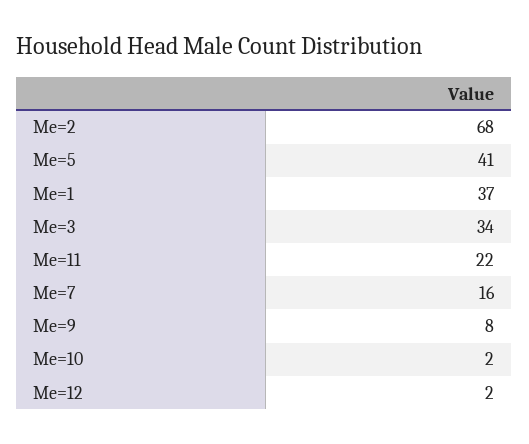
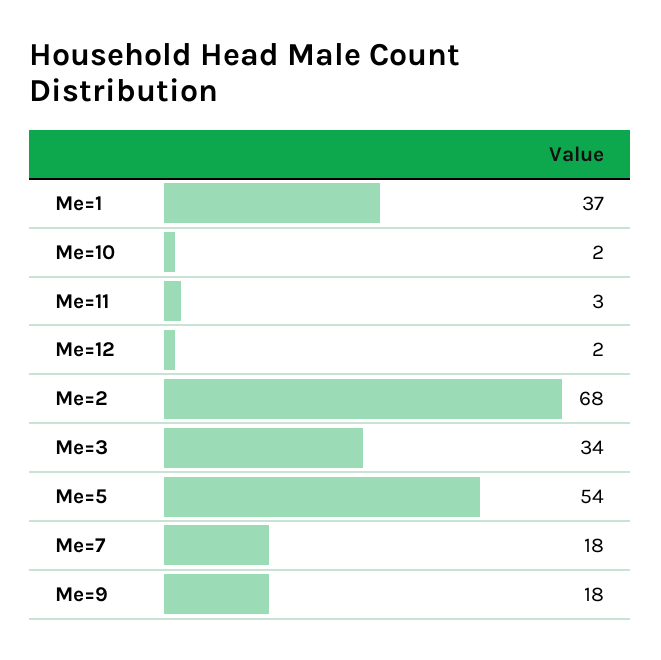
  {
    "Me=2": 68,
-   "Me=5": 41,
+   "Me=5": 54,
    "Me=1": 37,
    "Me=3": 34,
-   "Me=11": 22,
+   "Me=11": 3,
-   "Me=7": 16,
+   "Me=7": 18,
-   "Me=9": 8,
+   "Me=9": 18,
    "Me=10": 2,
    "Me=12": 2
  }

